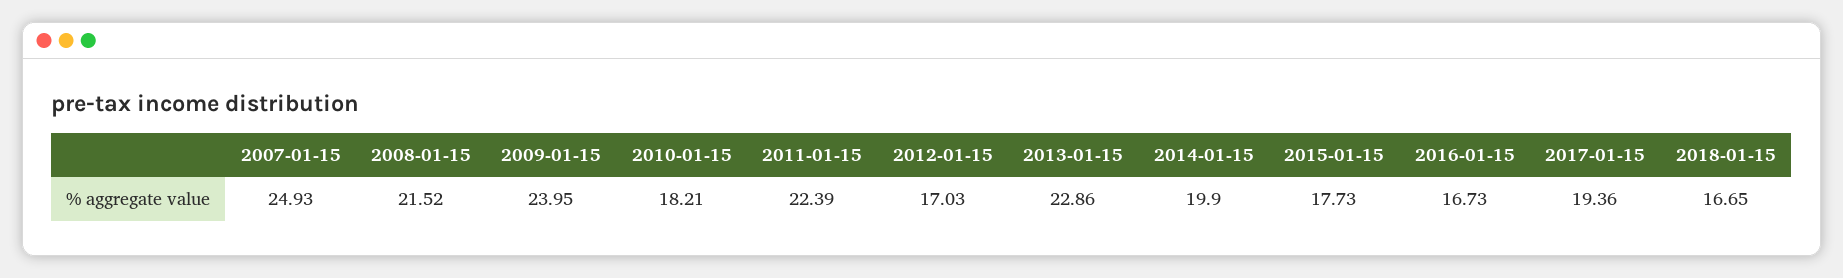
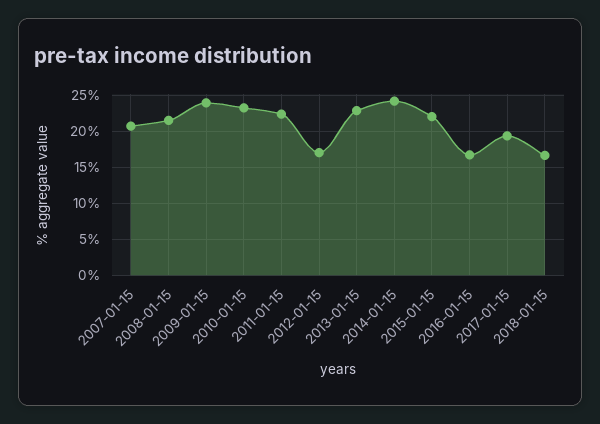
  {
-   "2007-01-15": 24.93,
+   "2007-01-15": 21,
    "2008-01-15": 21.52,
    "2009-01-15": 23.95,
-   "2010-01-15": 18.21,
+   "2010-01-15": 23,
    "2011-01-15": 22.39,
    "2012-01-15": 17.03,
    "2013-01-15": 22.86,
-   "2014-01-15": 19.9,
+   "2014-01-15": 24,
-   "2015-01-15": 17.73,
+   "2015-01-15": 22,
    "2016-01-15": 16.73,
    "2017-01-15": 19.36,
    "2018-01-15": 16.65
  }

